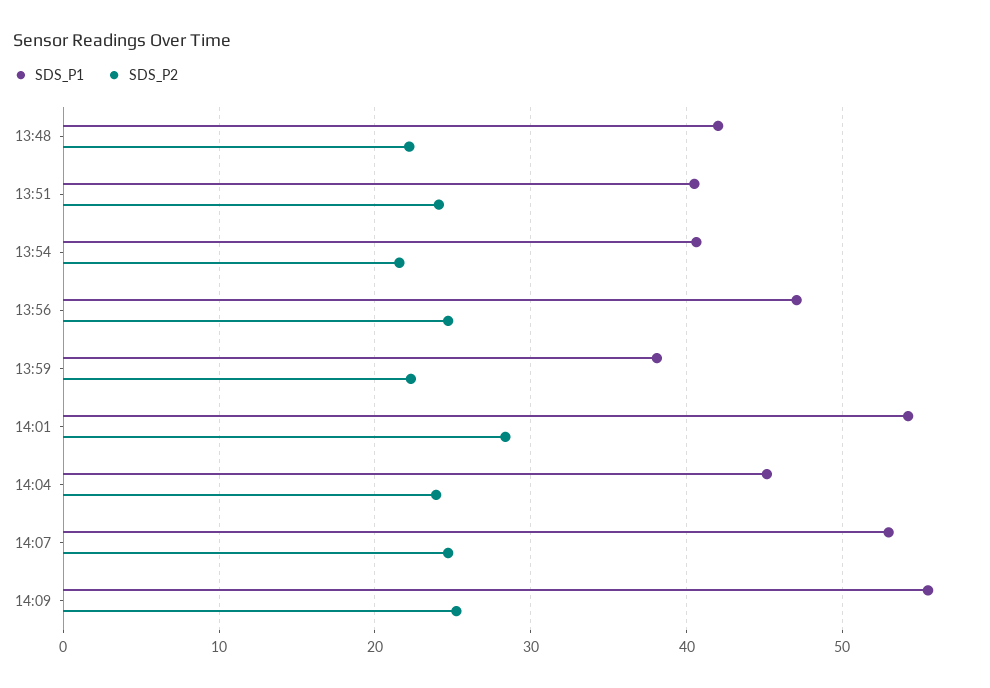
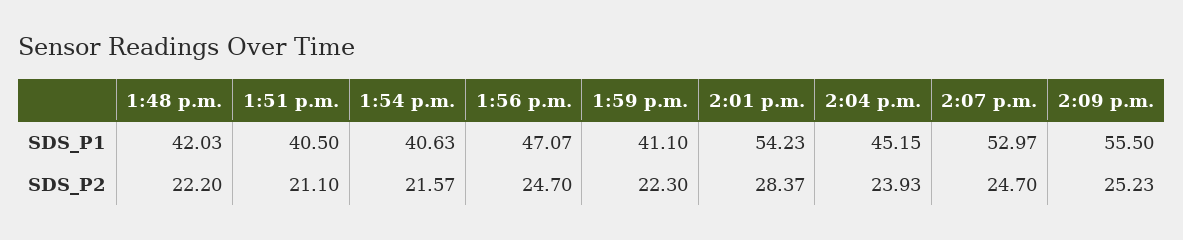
  {
    "SDS_P1": {
      "13:48": 42.03,
      "13:51": 40.5,
      "13:54": 40.63,
      "13:56": 47.07,
-     "13:59": 38,
+     "13:59": 41.1,
      "14:01": 54.23,
      "14:04": 45.15,
      "14:07": 52.97,
      "14:09": 55.5
    },
    "SDS_P2": {
      "13:48": 22.2,
-     "13:51": 24,
+     "13:51": 21.1,
      "13:54": 21.57,
      "13:56": 24.7,
      "13:59": 22.3,
      "14:01": 28.37,
      "14:04": 23.93,
      "14:07": 24.7,
      "14:09": 25.23
    }
  }

